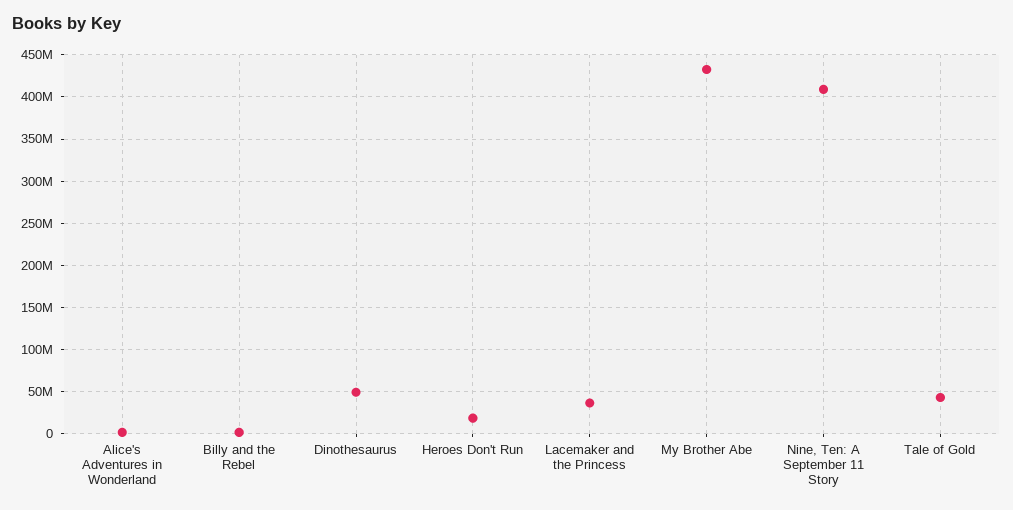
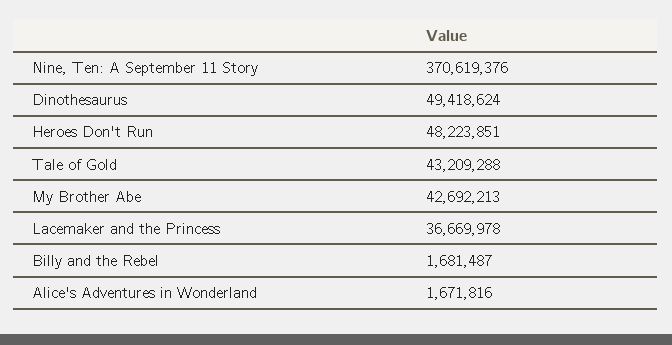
  {
    "Alice's Adventures in Wonderland": 1671816,
    "Billy and the Rebel": 1681487,
    "Dinothesaurus": 49418624,
-   "Heroes Don't Run": 20000000,
+   "Heroes Don't Run": 48223851,
    "Lacemaker and the Princess": 36669978,
-   "My Brother Abe": 430000000,
+   "My Brother Abe": 42692213,
-   "Nine, Ten: A September 11 Story": 410000000,
+   "Nine, Ten: A September 11 Story": 370619376,
    "Tale of Gold": 43209288
  }

